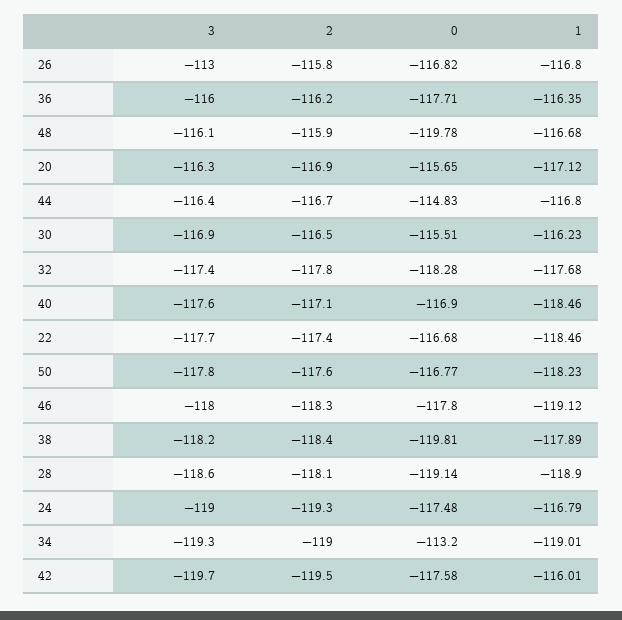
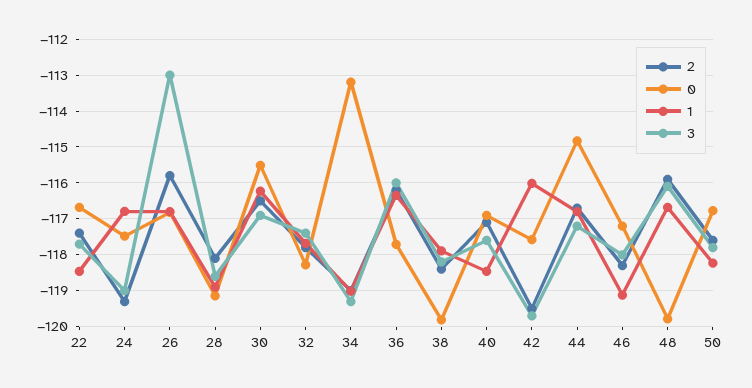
  {
    "3": {
      "26": -113,
      "36": -116,
      "48": -116.1,
-     "20": -116.3,
-     "44": -116.4,
+     "44": -117.2,
      "30": -116.9,
      "32": -117.4,
      "40": -117.6,
      "22": -117.7,
      "50": -117.8,
      "46": -118,
      "38": -118.2,
      "28": -118.6,
      "24": -119,
      "34": -119.3,
      "42": -119.7
    },
    "2": {
      "26": -115.8,
      "36": -116.2,
      "48": -115.9,
-     "20": -116.9,
      "44": -116.7,
      "30": -116.5,
      "32": -117.8,
      "40": -117.1,
      "22": -117.4,
      "50": -117.6,
      "46": -118.3,
      "38": -118.4,
      "28": -118.1,
      "24": -119.3,
      "34": -119,
      "42": -119.5
    },
    "0": {
      "26": -116.82,
      "36": -117.71,
      "48": -119.78,
-     "20": -115.65,
      "44": -114.83,
      "30": -115.51,
      "32": -118.28,
      "40": -116.9,
      "22": -116.68,
      "50": -116.77,
-     "46": -117.8,
+     "46": -117.2,
      "38": -119.81,
      "28": -119.14,
      "24": -117.48,
      "34": -113.2,
      "42": -117.58
    },
    "1": {
      "26": -116.8,
      "36": -116.35,
      "48": -116.68,
-     "20": -117.12,
      "44": -116.8,
      "30": -116.23,
      "32": -117.68,
      "40": -118.46,
      "22": -118.46,
      "50": -118.23,
      "46": -119.12,
      "38": -117.89,
      "28": -118.9,
      "24": -116.79,
      "34": -119.01,
      "42": -116.01
    }
  }

